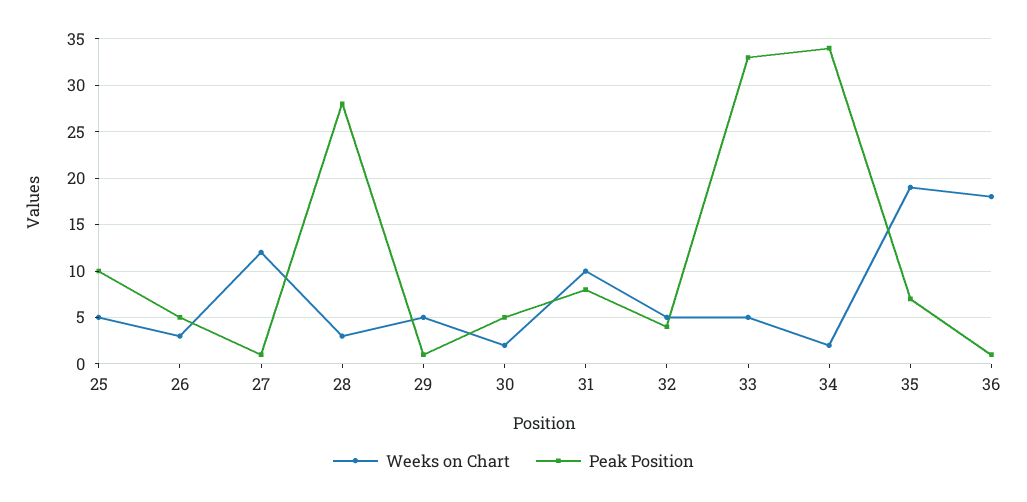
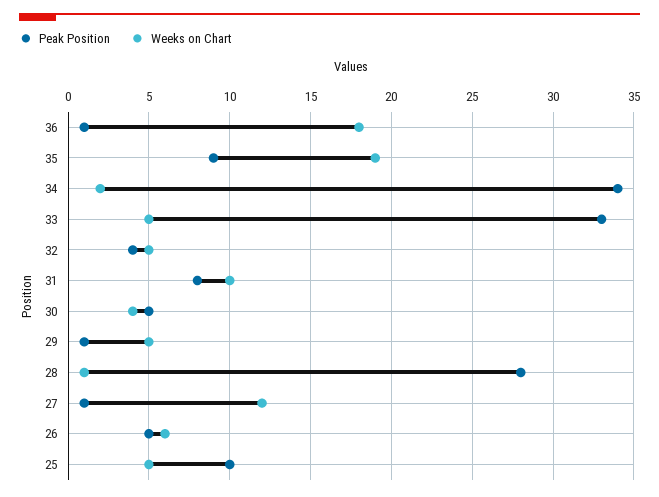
  {
    "Weeks on Chart": {
      "25": 5,
-     "26": 3,
+     "26": 6,
      "27": 12,
-     "28": 3,
+     "28": 1,
      "29": 5,
-     "30": 2,
+     "30": 4,
      "31": 10,
      "32": 5,
      "33": 5,
      "34": 2,
      "35": 19,
      "36": 18
    },
    "Peak Position": {
      "25": 10,
      "26": 5,
      "27": 1,
      "28": 28,
      "29": 1,
      "30": 5,
      "31": 8,
      "32": 4,
      "33": 33,
      "34": 34,
-     "35": 7,
+     "35": 9,
      "36": 1
    }
  }

